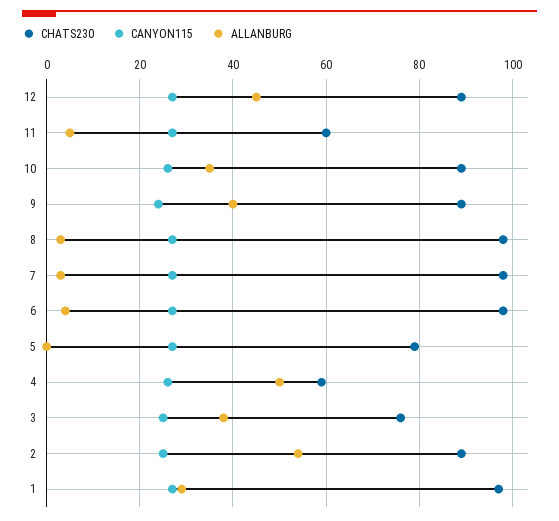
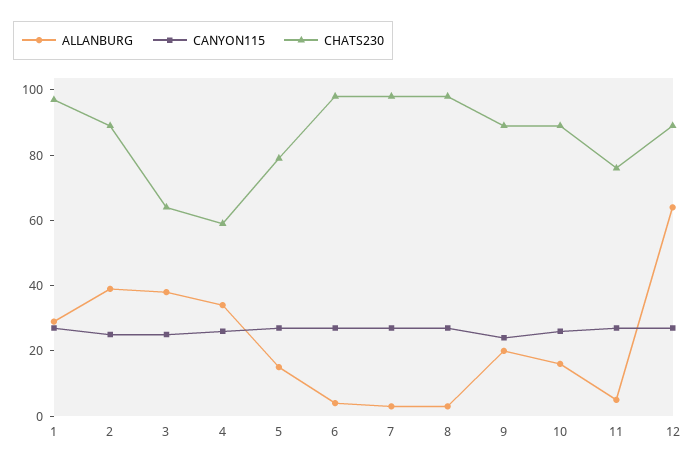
  {
    "CHATS230": {
      "12": 90,
-     "11": 60,
+     "11": 75,
      "10": 90,
      "9": 90,
      "8": 100,
      "7": 100,
      "6": 100,
      "5": 80,
      "4": 60,
-     "3": 75,
+     "3": 65,
      "2": 90,
      "1": 95
    },
    "CANYON115": {
      "12": 25,
      "11": 25,
      "10": 25,
      "9": 25,
      "8": 25,
      "7": 25,
      "6": 25,
      "5": 25,
      "4": 25,
      "3": 25,
      "2": 25,
      "1": 25
    },
    "ALLANBURG": {
-     "12": 45,
+     "12": 65,
      "11": 5,
-     "10": 35,
+     "10": 15,
-     "9": 40,
+     "9": 20,
      "8": 5,
      "7": 5,
      "6": 5,
-     "5": 0,
+     "5": 15,
-     "4": 50,
+     "4": 35,
      "3": 40,
-     "2": 55,
+     "2": 40,
      "1": 30
    }
  }

